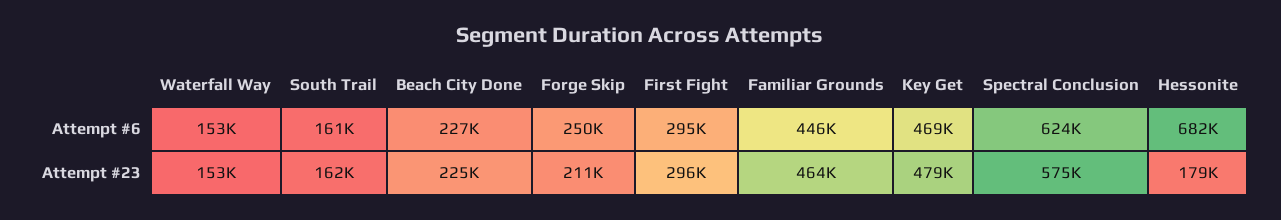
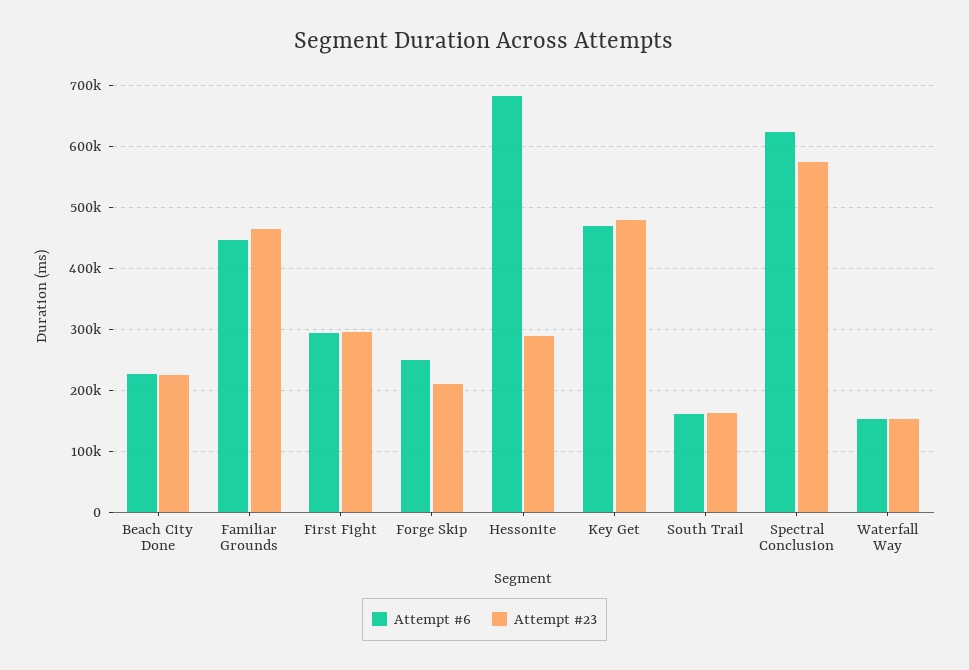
  {
    "Attempt #6": {
      "Waterfall Way": 153000,
      "South Trail": 161000,
      "Beach City Done": 227000,
      "Forge Skip": 250000,
      "First Fight": 295000,
      "Familiar Grounds": 446000,
      "Key Get": 469000,
      "Spectral Conclusion": 624000,
      "Hessonite": 682000
    },
    "Attempt #23": {
      "Waterfall Way": 153000,
      "South Trail": 162000,
      "Beach City Done": 225000,
      "Forge Skip": 211000,
      "First Fight": 296000,
      "Familiar Grounds": 464000,
      "Key Get": 479000,
      "Spectral Conclusion": 575000,
-     "Hessonite": 179000
+     "Hessonite": 290000
    }
  }

